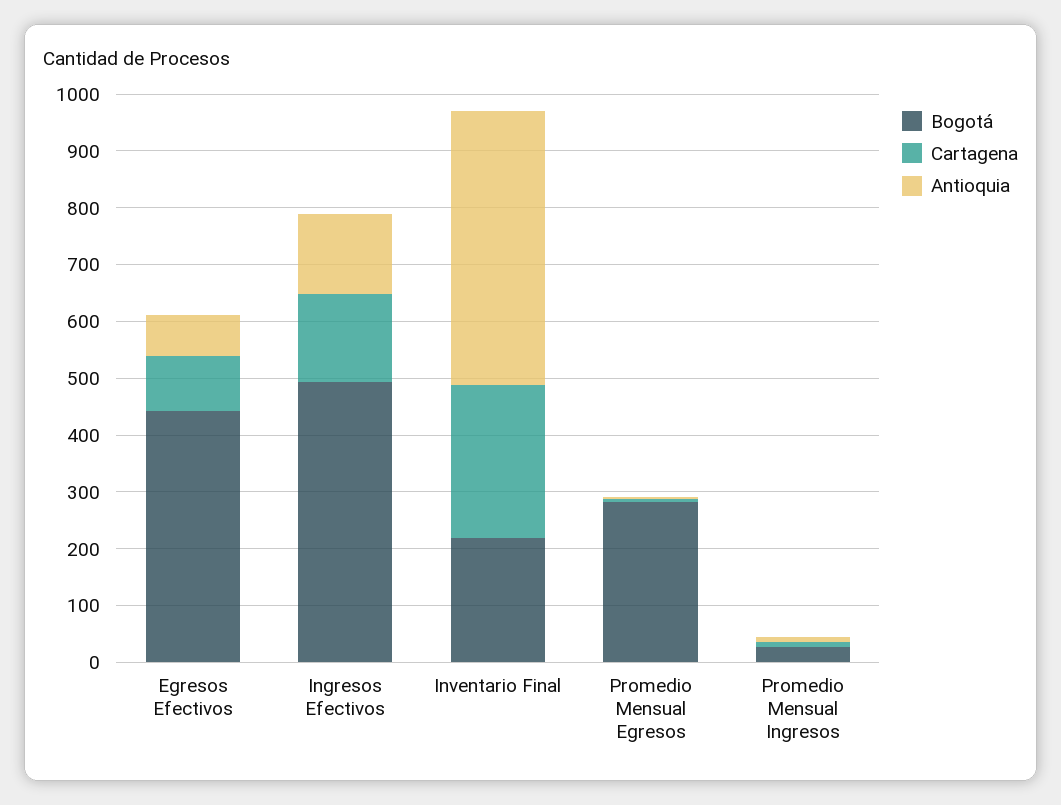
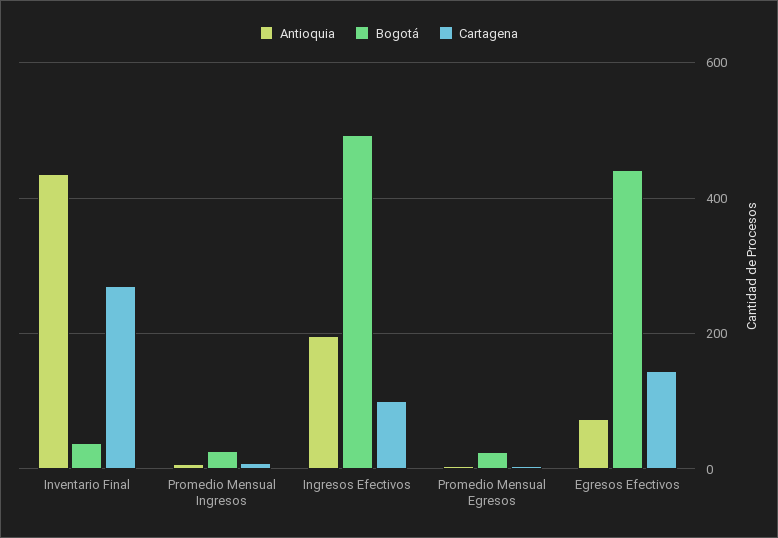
  {
    "Bogotá": {
      "Egresos Efectivos": 440,
      "Ingresos Efectivos": 500,
-     "Inventario Final": 220,
+     "Inventario Final": 40,
-     "Promedio Mensual Egresos": 280,
+     "Promedio Mensual Egresos": 20,
      "Promedio Mensual Ingresos": 20
    },
    "Cartagena": {
-     "Egresos Efectivos": 100,
+     "Egresos Efectivos": 140,
-     "Ingresos Efectivos": 160,
+     "Ingresos Efectivos": 100,
      "Inventario Final": 280,
      "Promedio Mensual Egresos": 0,
      "Promedio Mensual Ingresos": 0
    },
    "Antioquia": {
      "Egresos Efectivos": 80,
-     "Ingresos Efectivos": 140,
+     "Ingresos Efectivos": 200,
-     "Inventario Final": 480,
+     "Inventario Final": 440,
      "Promedio Mensual Egresos": 0,
      "Promedio Mensual Ingresos": 0
    }
  }

